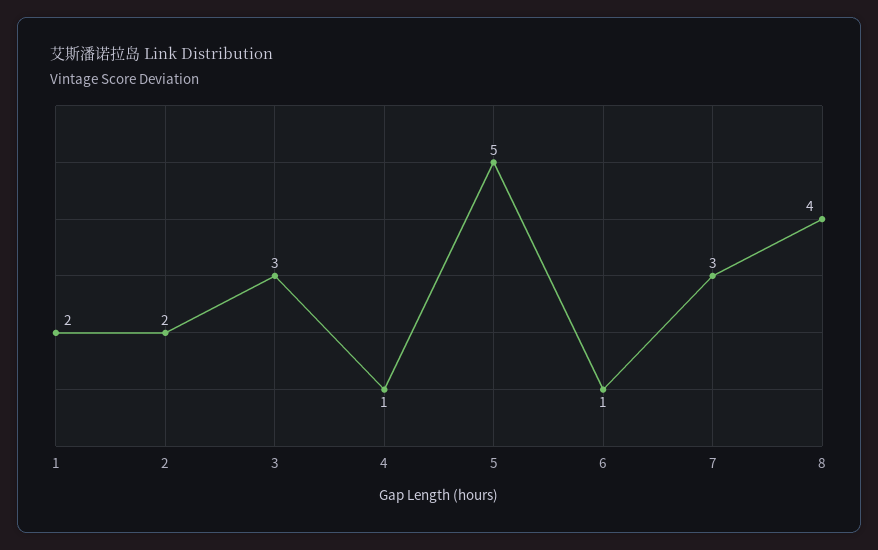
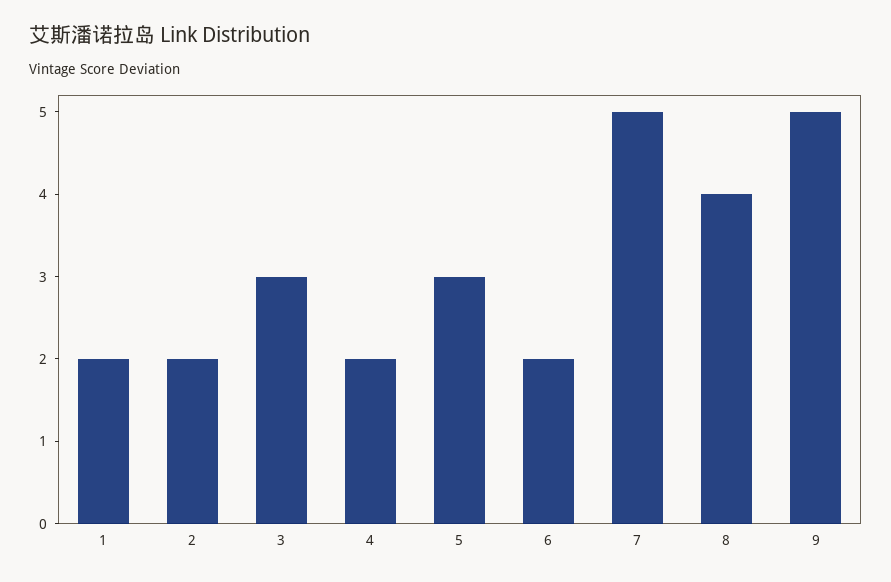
  {
    "1": 2,
    "2": 2,
    "3": 3,
-   "4": 1,
+   "4": 2,
-   "5": 5,
+   "5": 3,
-   "6": 1,
+   "6": 2,
-   "7": 3,
+   "7": 5,
-   "8": 4
+   "8": 4,
+   "9": 5
  }

